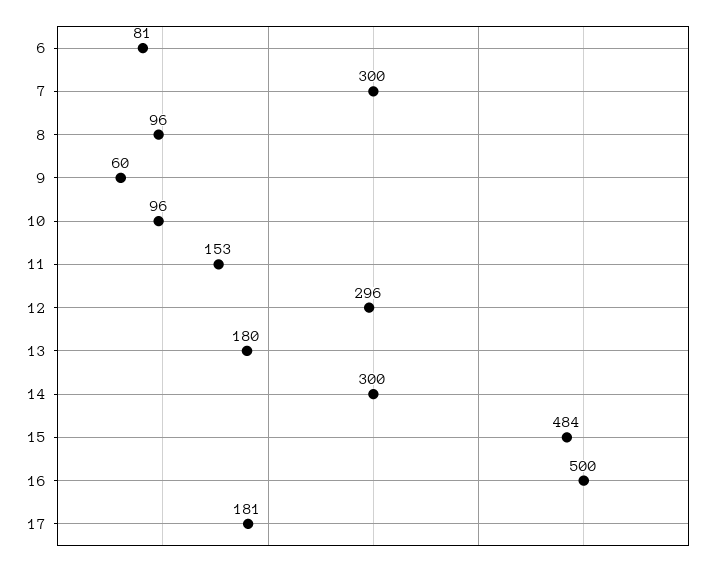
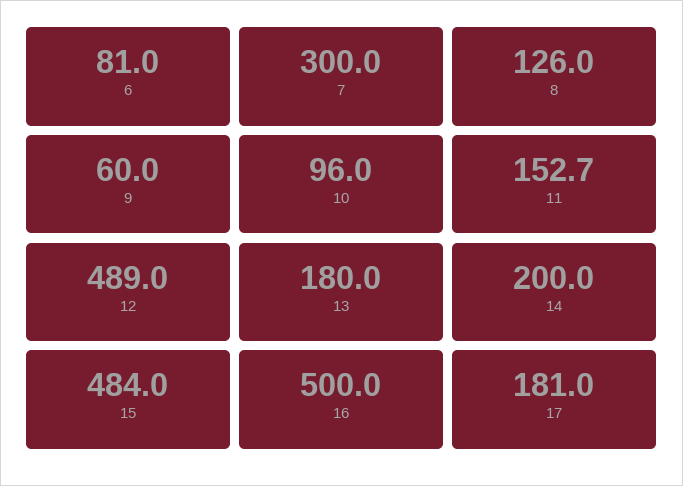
  {
    "6": 81,
    "7": 300,
-   "8": 96,
+   "8": 126,
    "9": 60,
    "10": 96,
    "11": 152.7,
-   "12": 296,
+   "12": 489,
    "13": 180,
-   "14": 300,
+   "14": 200,
    "15": 484,
    "16": 500,
    "17": 181
  }

